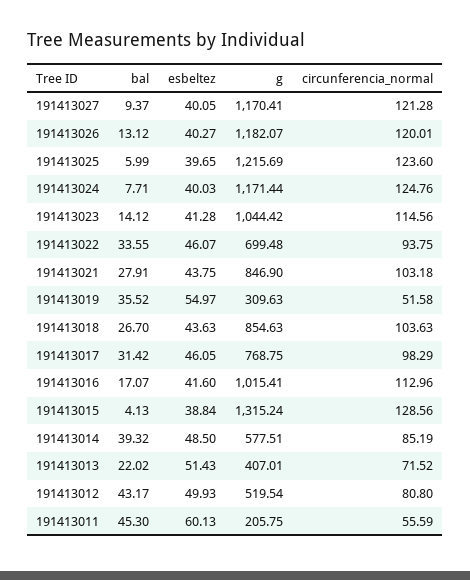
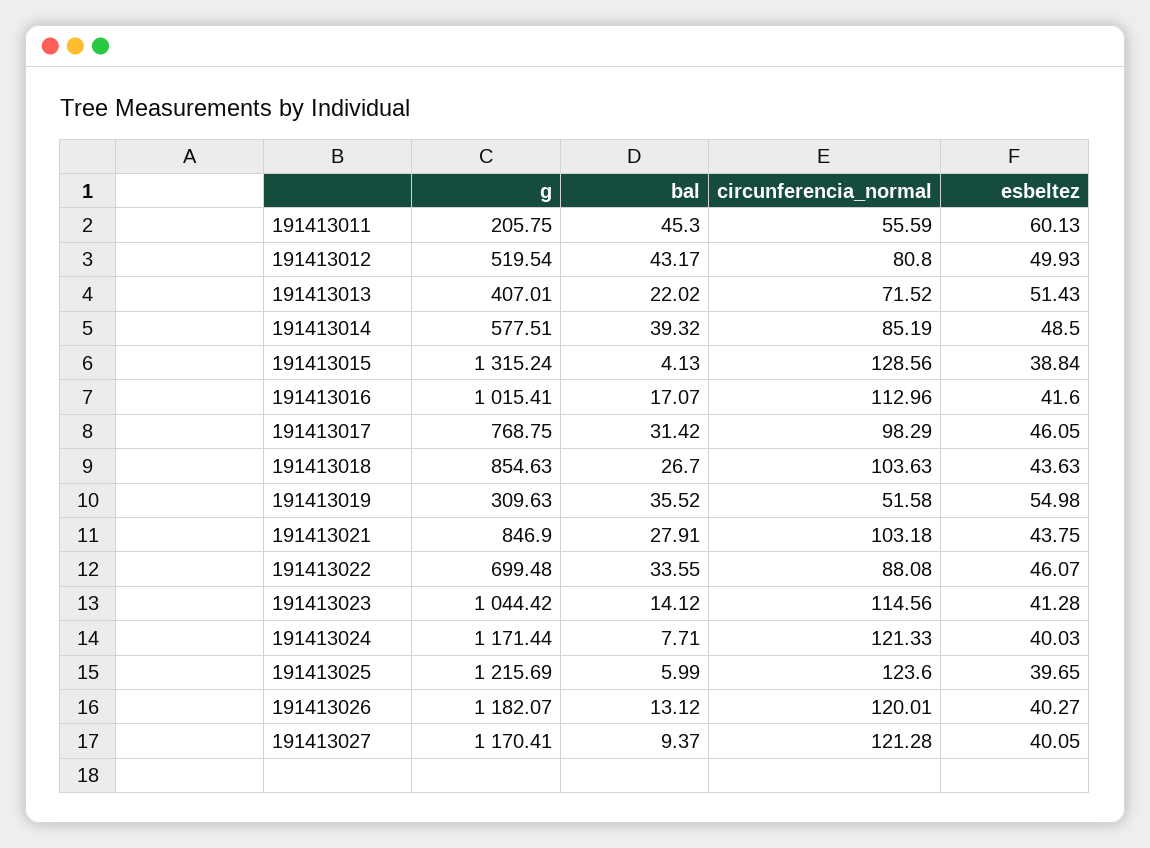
  {
    "bal": {
      "191413027": 9.37,
      "191413026": 13.12,
      "191413025": 5.99,
      "191413024": 7.71,
      "191413023": 14.12,
      "191413022": 33.55,
      "191413021": 27.91,
      "191413019": 35.52,
      "191413018": 26.7,
      "191413017": 31.42,
      "191413016": 17.07,
      "191413015": 4.13,
      "191413014": 39.32,
      "191413013": 22.02,
      "191413012": 43.17,
      "191413011": 45.3
    },
    "esbeltez": {
      "191413027": 40.05,
      "191413026": 40.27,
      "191413025": 39.65,
      "191413024": 40.03,
      "191413023": 41.28,
      "191413022": 46.07,
      "191413021": 43.75,
-     "191413019": 54.97,
+     "191413019": 54.98,
      "191413018": 43.63,
      "191413017": 46.05,
      "191413016": 41.6,
      "191413015": 38.84,
      "191413014": 48.5,
      "191413013": 51.43,
      "191413012": 49.93,
      "191413011": 60.13
    },
    "g": {
      "191413027": 1170.41,
      "191413026": 1182.07,
      "191413025": 1215.69,
      "191413024": 1171.44,
      "191413023": 1044.42,
      "191413022": 699.48,
      "191413021": 846.9,
      "191413019": 309.63,
      "191413018": 854.63,
      "191413017": 768.75,
      "191413016": 1015.41,
      "191413015": 1315.24,
      "191413014": 577.51,
      "191413013": 407.01,
      "191413012": 519.54,
      "191413011": 205.75
    },
    "circunferencia_normal": {
      "191413027": 121.28,
      "191413026": 120.01,
      "191413025": 123.6,
-     "191413024": 124.76,
+     "191413024": 121.33,
      "191413023": 114.56,
-     "191413022": 93.75,
+     "191413022": 88.08,
      "191413021": 103.18,
      "191413019": 51.58,
      "191413018": 103.63,
      "191413017": 98.29,
      "191413016": 112.96,
      "191413015": 128.56,
      "191413014": 85.19,
      "191413013": 71.52,
      "191413012": 80.8,
      "191413011": 55.59
    }
  }

